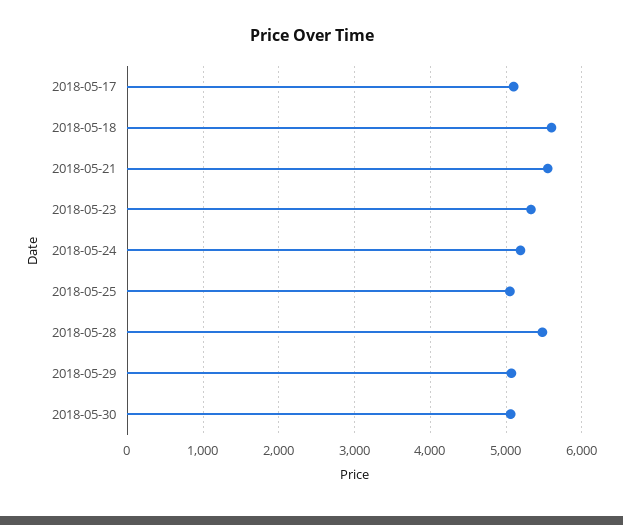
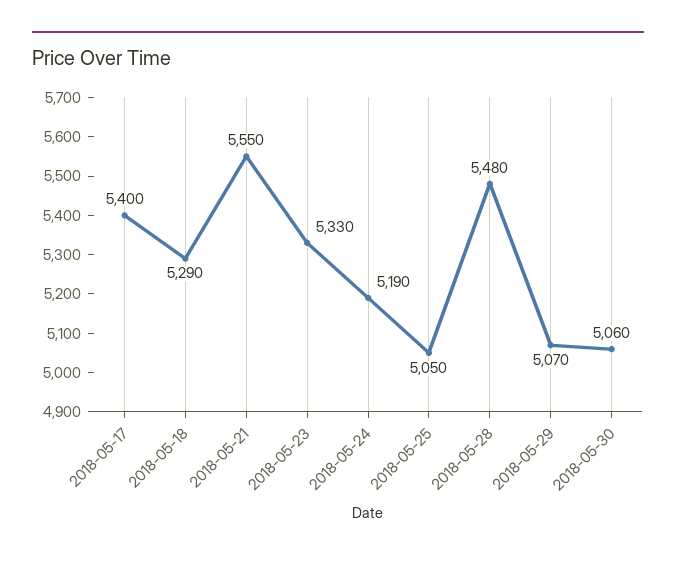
  {
-   "2018-05-17": 5100,
+   "2018-05-17": 5400,
-   "2018-05-18": 5600,
+   "2018-05-18": 5290,
    "2018-05-21": 5550,
    "2018-05-23": 5330,
    "2018-05-24": 5190,
    "2018-05-25": 5050,
    "2018-05-28": 5480,
    "2018-05-29": 5070,
    "2018-05-30": 5060
  }

